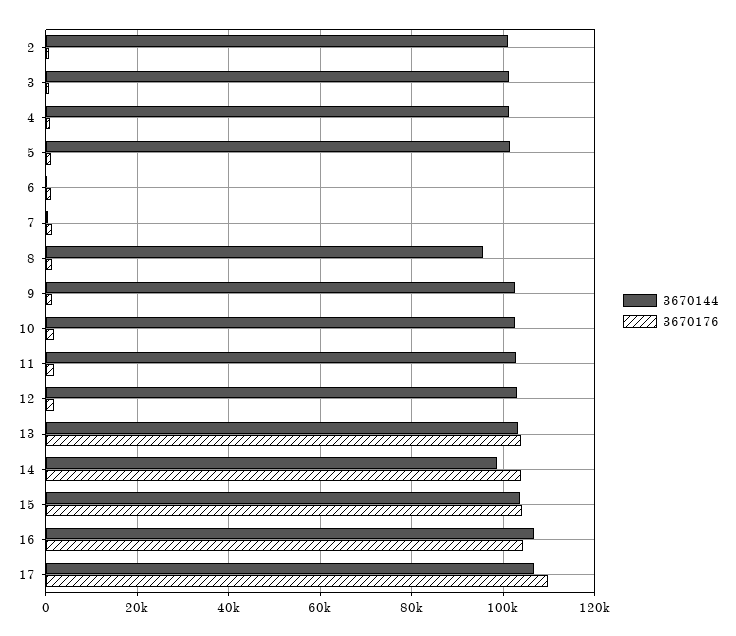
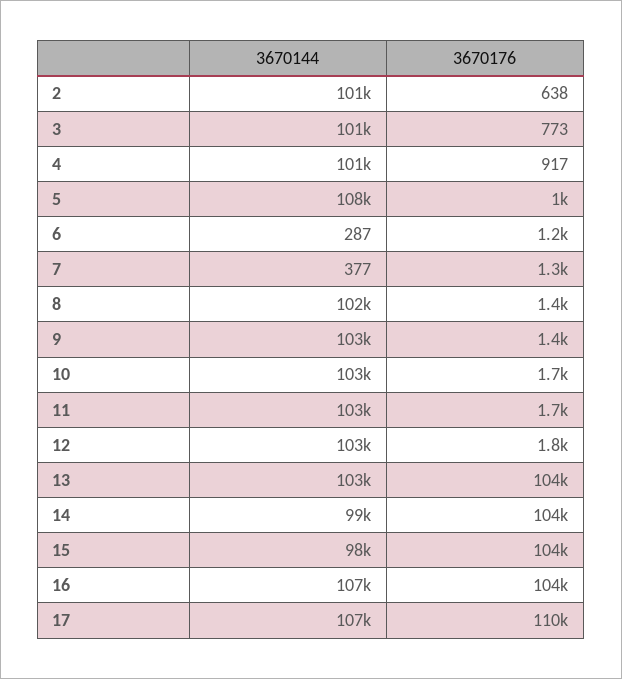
  {
    "3670144": {
      "2": 101000,
      "3": 101000,
      "4": 101000,
-     "5": 102000,
+     "5": 108000,
      "6": 287,
      "7": 377,
-     "8": 96000,
+     "8": 102000,
      "9": 103000,
      "10": 103000,
      "11": 103000,
      "12": 103000,
      "13": 103000,
      "14": 99000,
-     "15": 104000,
+     "15": 98000,
      "16": 107000,
      "17": 107000
    },
    "3670176": {
      "2": 638,
      "3": 773,
      "4": 917,
      "5": 1000,
      "6": 1200,
      "7": 1300,
      "8": 1400,
      "9": 1400,
      "10": 1700,
      "11": 1700,
      "12": 1800,
      "13": 104000,
      "14": 104000,
      "15": 104000,
      "16": 104000,
      "17": 110000
    }
  }

